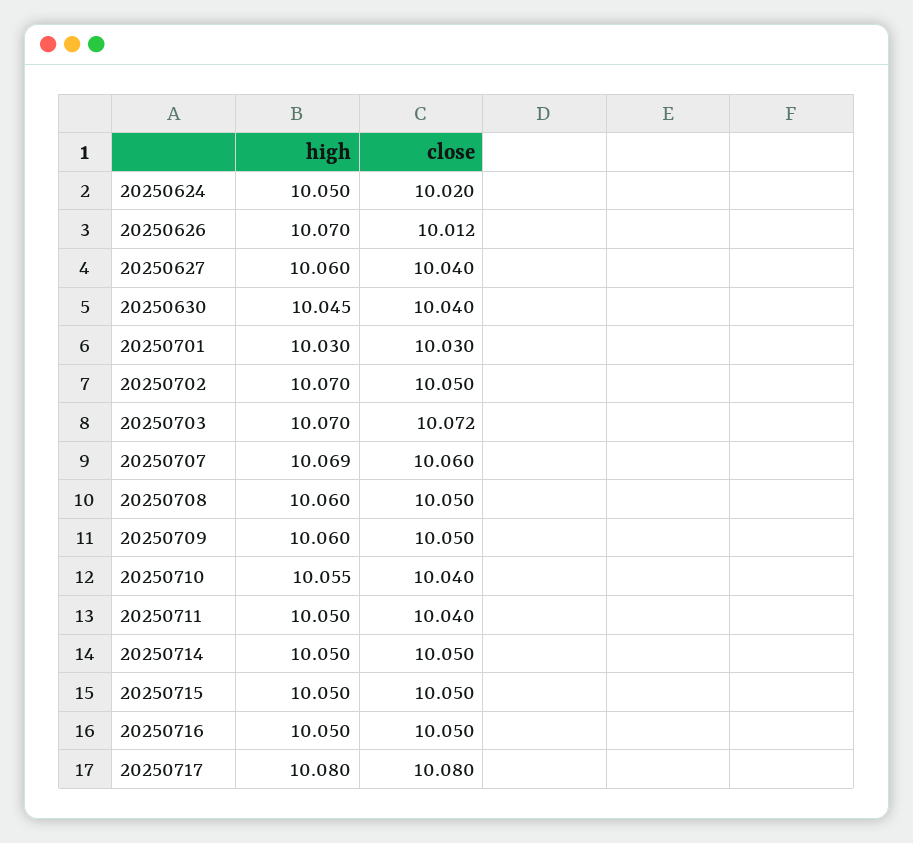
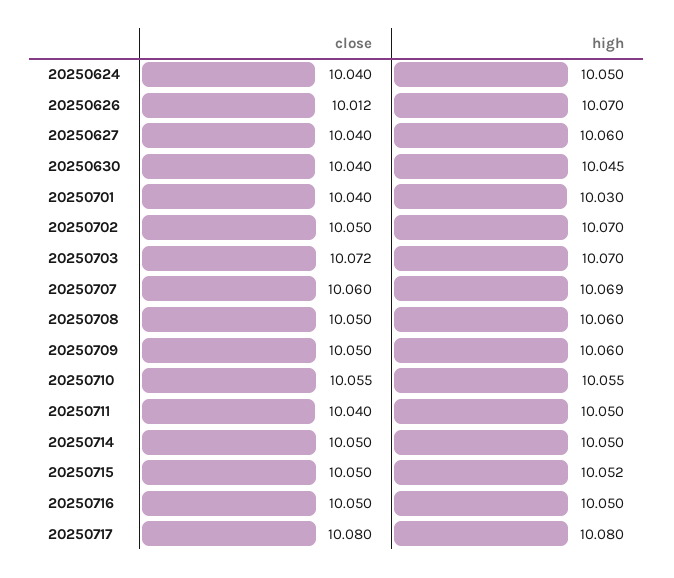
  {
    "high": {
      "20250624": 10.05,
      "20250626": 10.07,
      "20250627": 10.06,
      "20250630": 10.045,
      "20250701": 10.03,
      "20250702": 10.07,
      "20250703": 10.07,
      "20250707": 10.069,
      "20250708": 10.06,
      "20250709": 10.06,
      "20250710": 10.055,
      "20250711": 10.05,
      "20250714": 10.05,
-     "20250715": 10.05,
+     "20250715": 10.052,
      "20250716": 10.05,
      "20250717": 10.08
    },
    "close": {
-     "20250624": 10.02,
+     "20250624": 10.04,
      "20250626": 10.012,
      "20250627": 10.04,
      "20250630": 10.04,
-     "20250701": 10.03,
+     "20250701": 10.04,
      "20250702": 10.05,
      "20250703": 10.072,
      "20250707": 10.06,
      "20250708": 10.05,
      "20250709": 10.05,
-     "20250710": 10.04,
+     "20250710": 10.055,
      "20250711": 10.04,
      "20250714": 10.05,
      "20250715": 10.05,
      "20250716": 10.05,
      "20250717": 10.08
    }
  }

